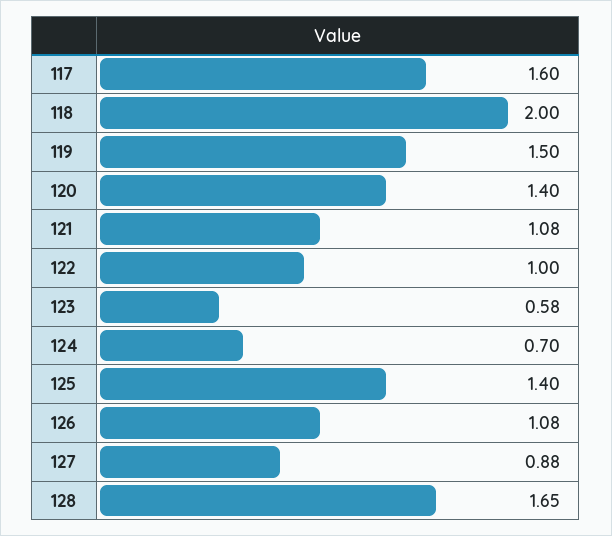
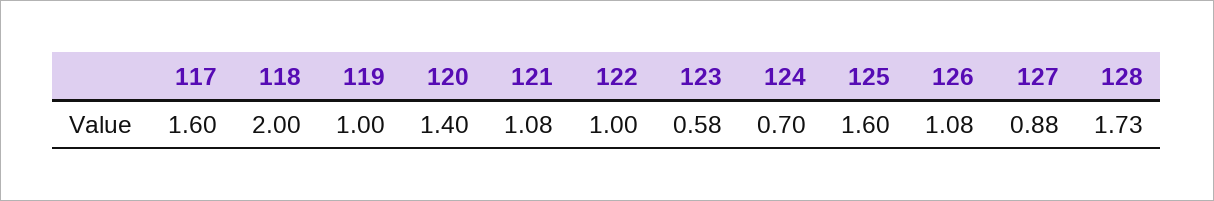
  {
    "117": 1.6,
    "118": 2,
-   "119": 1.5,
+   "119": 1,
    "120": 1.4,
    "121": 1.08,
    "122": 1,
    "123": 0.58,
    "124": 0.7,
-   "125": 1.4,
+   "125": 1.6,
    "126": 1.08,
    "127": 0.88,
-   "128": 1.65
+   "128": 1.73
  }

